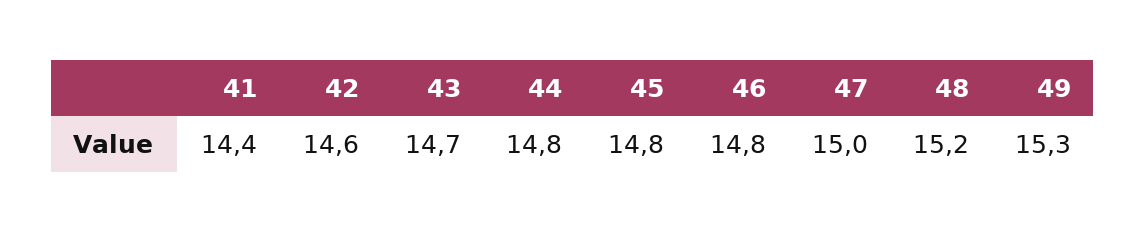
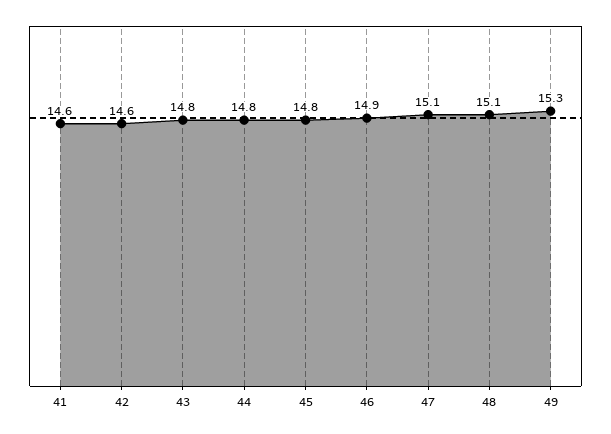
  {
-   "41": 14.4,
+   "41": 14.6,
    "42": 14.6,
-   "43": 14.7,
+   "43": 14.8,
    "44": 14.8,
    "45": 14.8,
-   "46": 14.8,
+   "46": 14.9,
-   "47": 15,
+   "47": 15.1,
-   "48": 15.2,
+   "48": 15.1,
    "49": 15.3
  }

